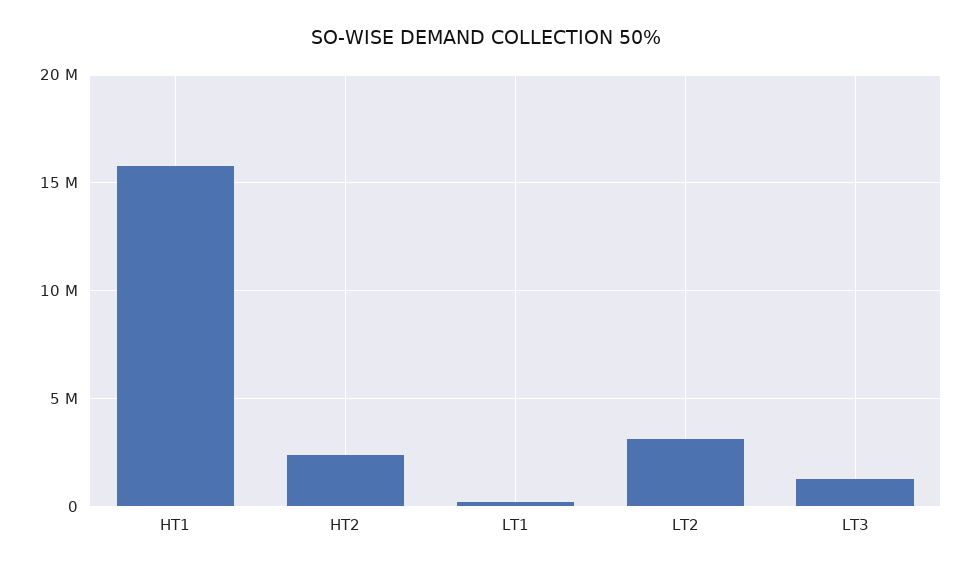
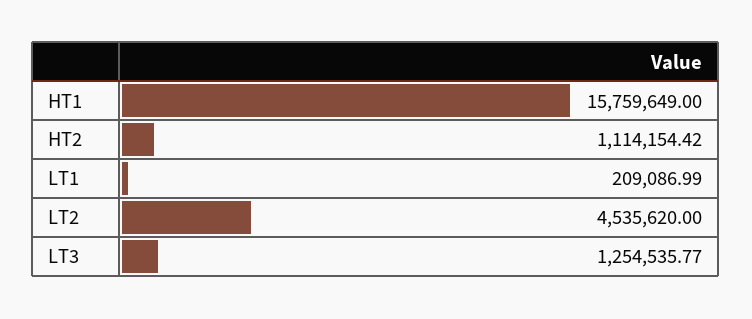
  {
    "HT1": 15759649,
-   "HT2": 2500000,
+   "HT2": 1114154.42,
    "LT1": 209086.99,
-   "LT2": 3000000,
+   "LT2": 4535620,
    "LT3": 1254535.77
  }

